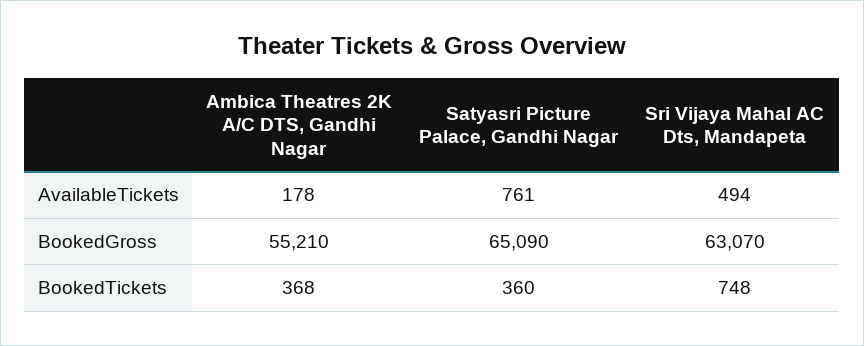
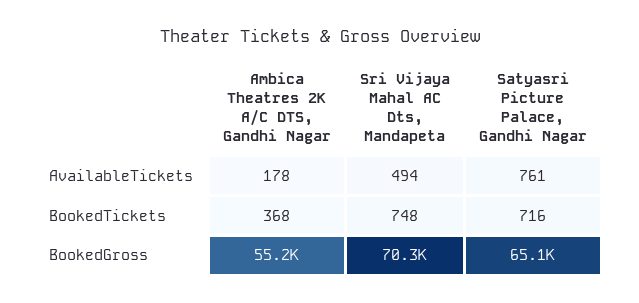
  {
    "Ambica Theatres 2K A/C DTS, Gandhi Nagar": {
      "AvailableTickets": 178,
      "BookedGross": 55210,
      "BookedTickets": 368
    },
    "Satyasri Picture Palace, Gandhi Nagar": {
      "AvailableTickets": 761,
      "BookedGross": 65090,
-     "BookedTickets": 360
+     "BookedTickets": 716
    },
    "Sri Vijaya Mahal AC Dts, Mandapeta": {
      "AvailableTickets": 494,
-     "BookedGross": 63070,
+     "BookedGross": 70300,
      "BookedTickets": 748
    }
  }

